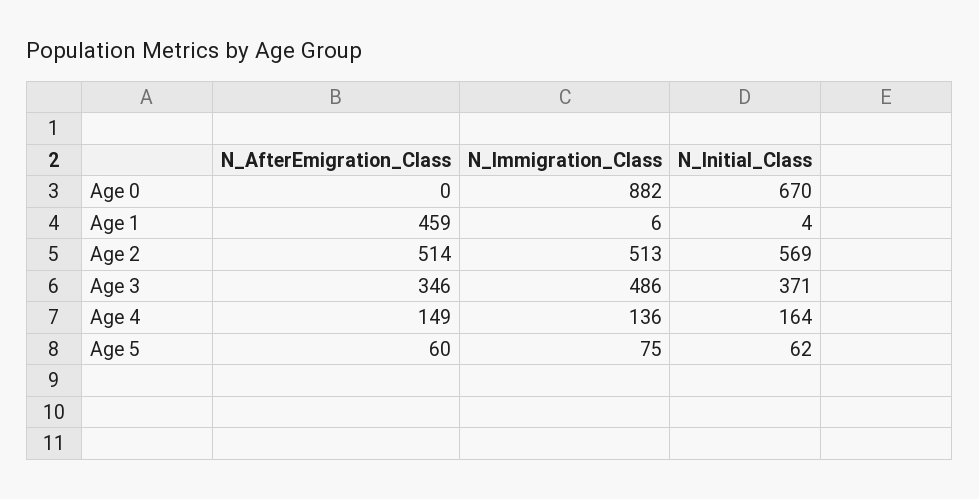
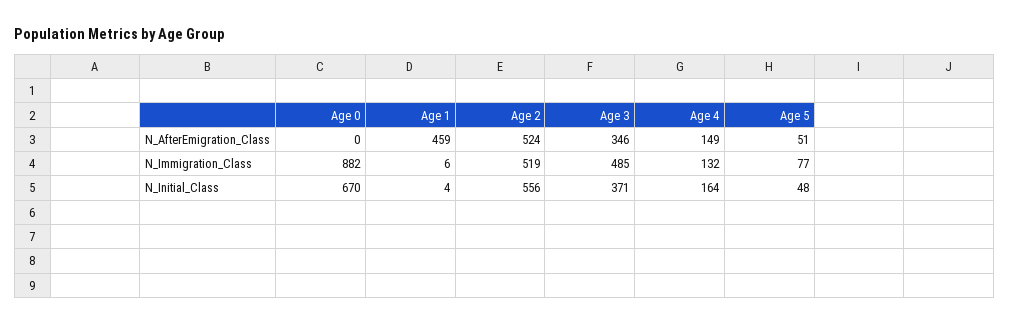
  {
    "N_AfterEmigration_Class": {
      "Age 0": 0,
      "Age 1": 459,
-     "Age 2": 514,
+     "Age 2": 524,
      "Age 3": 346,
      "Age 4": 149,
-     "Age 5": 60
+     "Age 5": 51
    },
    "N_Immigration_Class": {
      "Age 0": 882,
      "Age 1": 6,
-     "Age 2": 513,
+     "Age 2": 519,
-     "Age 3": 486,
+     "Age 3": 485,
-     "Age 4": 136,
+     "Age 4": 132,
-     "Age 5": 75
+     "Age 5": 77
    },
    "N_Initial_Class": {
      "Age 0": 670,
      "Age 1": 4,
-     "Age 2": 569,
+     "Age 2": 556,
      "Age 3": 371,
      "Age 4": 164,
-     "Age 5": 62
+     "Age 5": 48
    }
  }

